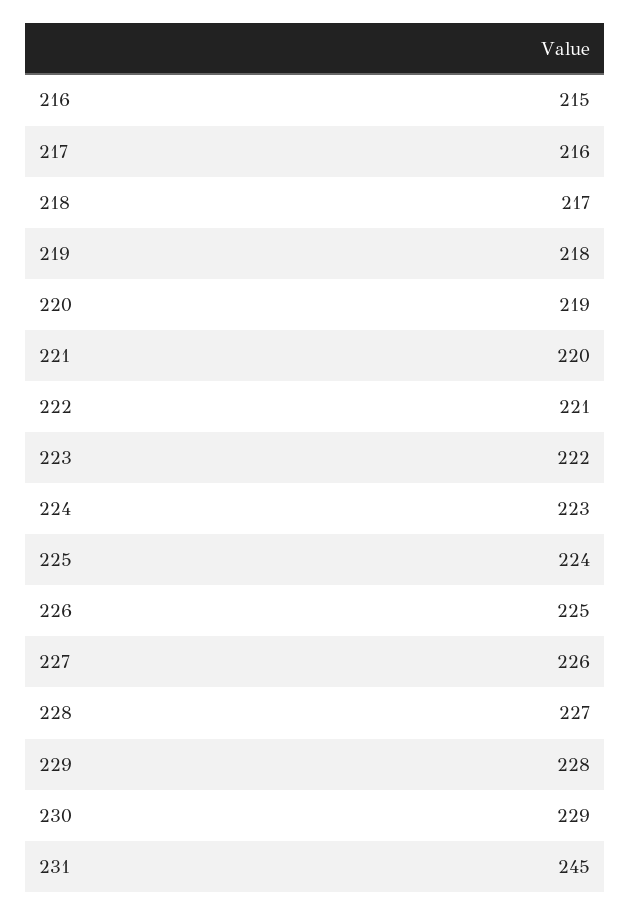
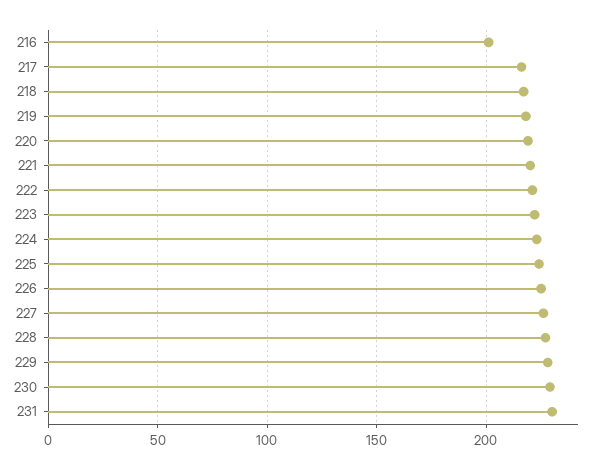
  {
-   "216": 215,
+   "216": 200,
    "217": 216,
    "218": 217,
    "219": 218,
    "220": 219,
    "221": 220,
    "222": 221,
    "223": 222,
    "224": 223,
    "225": 224,
    "226": 225,
    "227": 226,
    "228": 227,
    "229": 228,
    "230": 229,
-   "231": 245
+   "231": 230
  }

